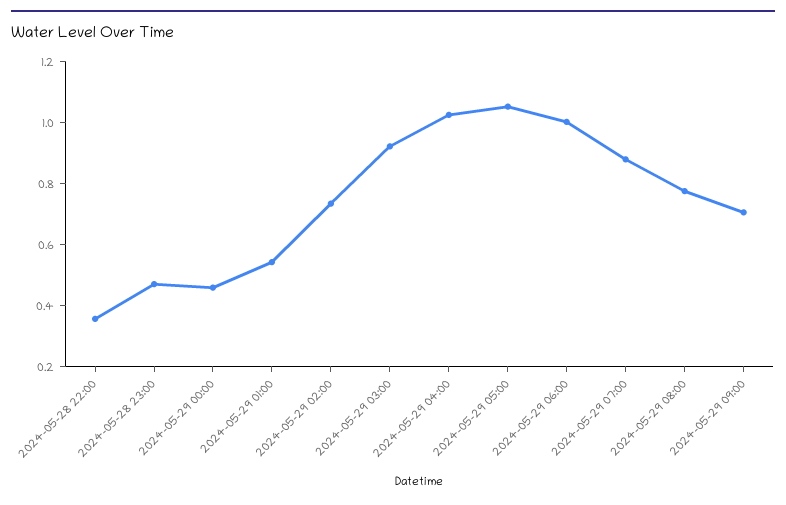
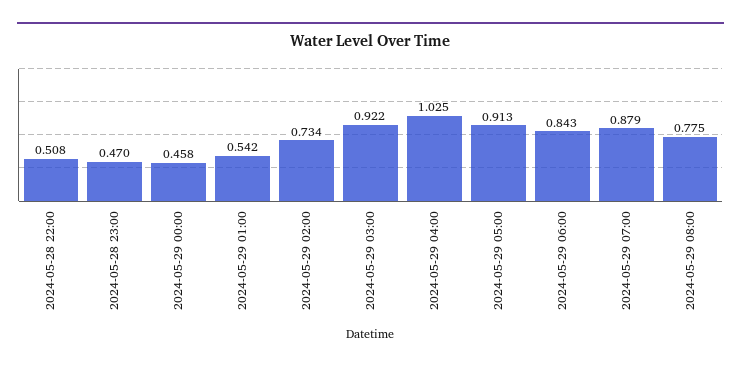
  {
-   "2024-05-28 22:00": 0.35,
+   "2024-05-28 22:00": 0.508,
    "2024-05-28 23:00": 0.47,
    "2024-05-29 00:00": 0.458,
    "2024-05-29 01:00": 0.542,
    "2024-05-29 02:00": 0.734,
    "2024-05-29 03:00": 0.922,
    "2024-05-29 04:00": 1.025,
-   "2024-05-29 05:00": 1.05,
+   "2024-05-29 05:00": 0.913,
-   "2024-05-29 06:00": 1,
+   "2024-05-29 06:00": 0.843,
    "2024-05-29 07:00": 0.879,
-   "2024-05-29 08:00": 0.775,
+   "2024-05-29 08:00": 0.775
-   "2024-05-29 09:00": 0.7
  }

